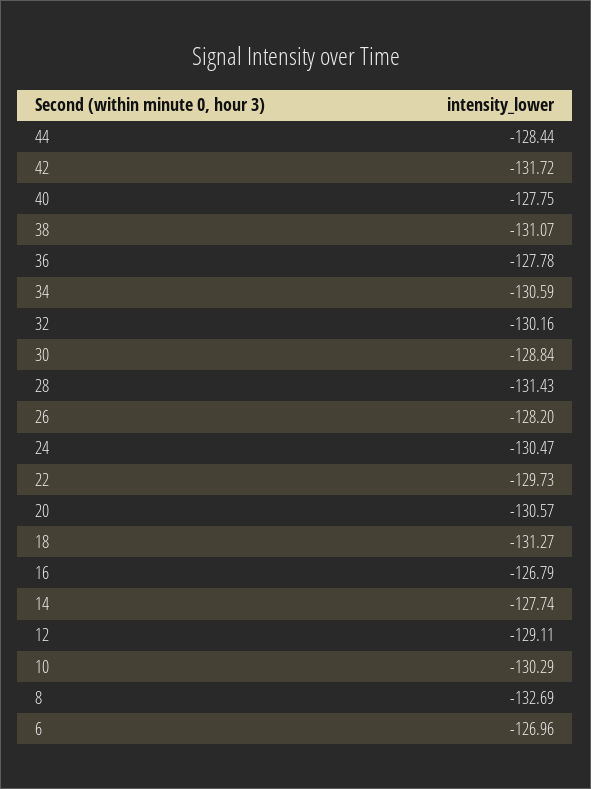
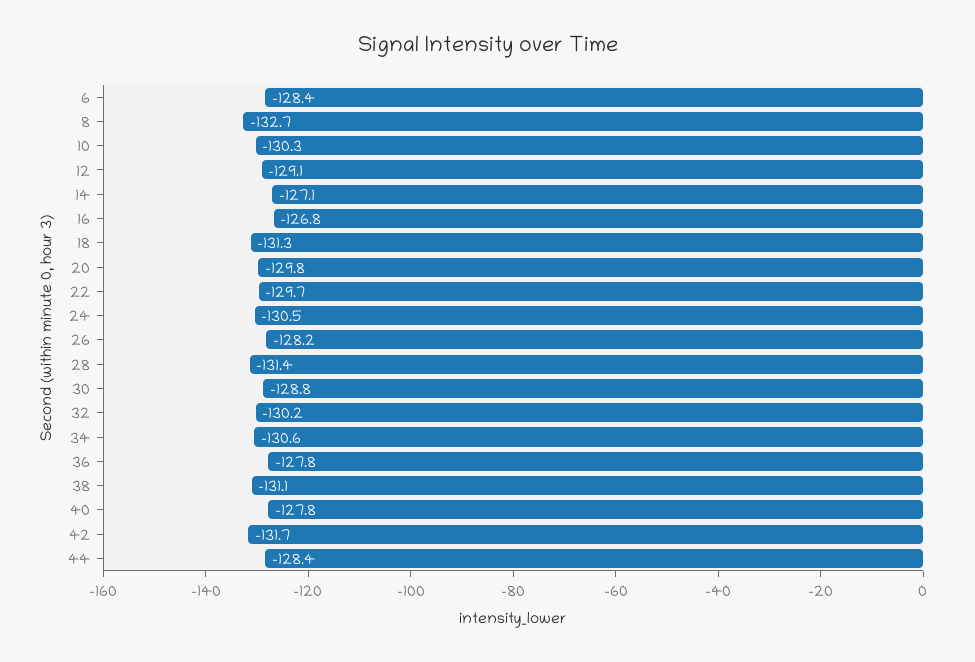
  {
    "44": -128.44,
    "42": -131.72,
    "40": -127.75,
    "38": -131.07,
    "36": -127.78,
    "34": -130.59,
    "32": -130.16,
    "30": -128.84,
    "28": -131.43,
    "26": -128.2,
    "24": -130.47,
    "22": -129.73,
-   "20": -130.57,
+   "20": -129.8,
    "18": -131.27,
    "16": -126.79,
-   "14": -127.74,
+   "14": -127.1,
    "12": -129.11,
    "10": -130.29,
    "8": -132.69,
-   "6": -126.96
+   "6": -128.4
  }

